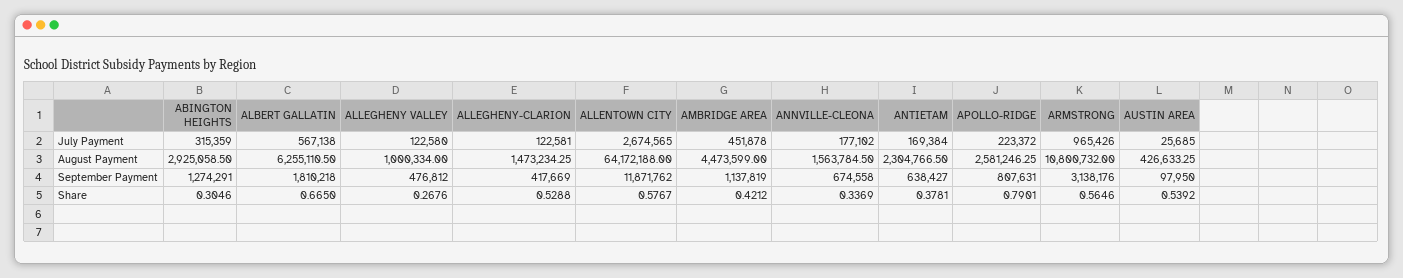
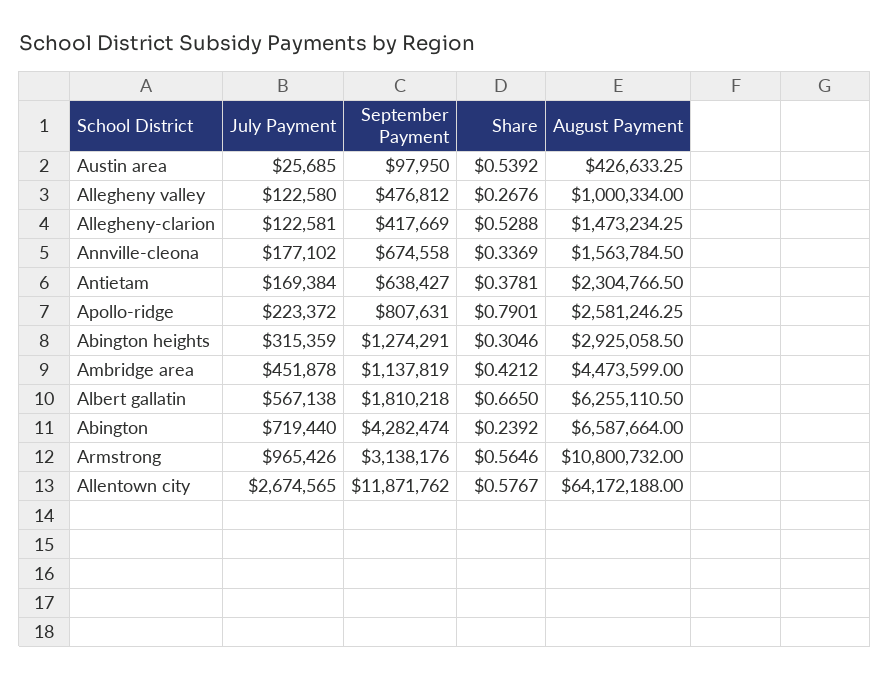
  {
    "ABINGTON HEIGHTS": {
      "July Payment": 315359,
      "August Payment": 2925058.5,
      "September Payment": 1274291,
      "Share": 0.3046
    },
    "ALBERT GALLATIN": {
      "July Payment": 567138,
      "August Payment": 6255110.5,
      "September Payment": 1810218,
      "Share": 0.665
    },
    "ALLEGHENY VALLEY": {
      "July Payment": 122580,
      "August Payment": 1000334,
      "September Payment": 476812,
      "Share": 0.2676
    },
    "ALLEGHENY-CLARION": {
      "July Payment": 122581,
      "August Payment": 1473234.25,
      "September Payment": 417669,
      "Share": 0.5288
    },
    "ALLENTOWN CITY": {
      "July Payment": 2674565,
      "August Payment": 64172188,
      "September Payment": 11871762,
      "Share": 0.5767
    },
    "AMBRIDGE AREA": {
      "July Payment": 451878,
      "August Payment": 4473599,
      "September Payment": 1137819,
      "Share": 0.4212
    },
    "ANNVILLE-CLEONA": {
      "July Payment": 177102,
      "August Payment": 1563784.5,
      "September Payment": 674558,
      "Share": 0.3369
    },
    "ANTIETAM": {
      "July Payment": 169384,
      "August Payment": 2304766.5,
      "September Payment": 638427,
      "Share": 0.3781
    },
    "APOLLO-RIDGE": {
      "July Payment": 223372,
      "August Payment": 2581246.25,
      "September Payment": 807631,
      "Share": 0.7901
    },
    "ARMSTRONG": {
      "July Payment": 965426,
      "August Payment": 10800732,
      "September Payment": 3138176,
      "Share": 0.5646
    },
    "AUSTIN AREA": {
      "July Payment": 25685,
      "August Payment": 426633.25,
      "September Payment": 97950,
      "Share": 0.5392
-   }
+   },
+   "Abington": {
+     "July Payment": 719440,
+     "September Payment": 4282474,
+     "Share": 0.2392,
+     "August Payment": 6587664
+   }
  }

